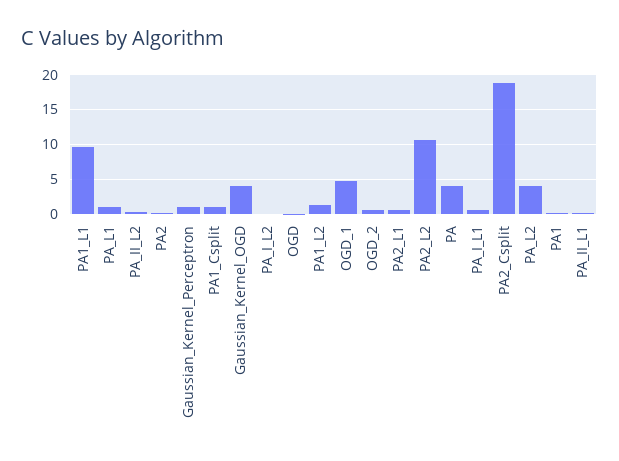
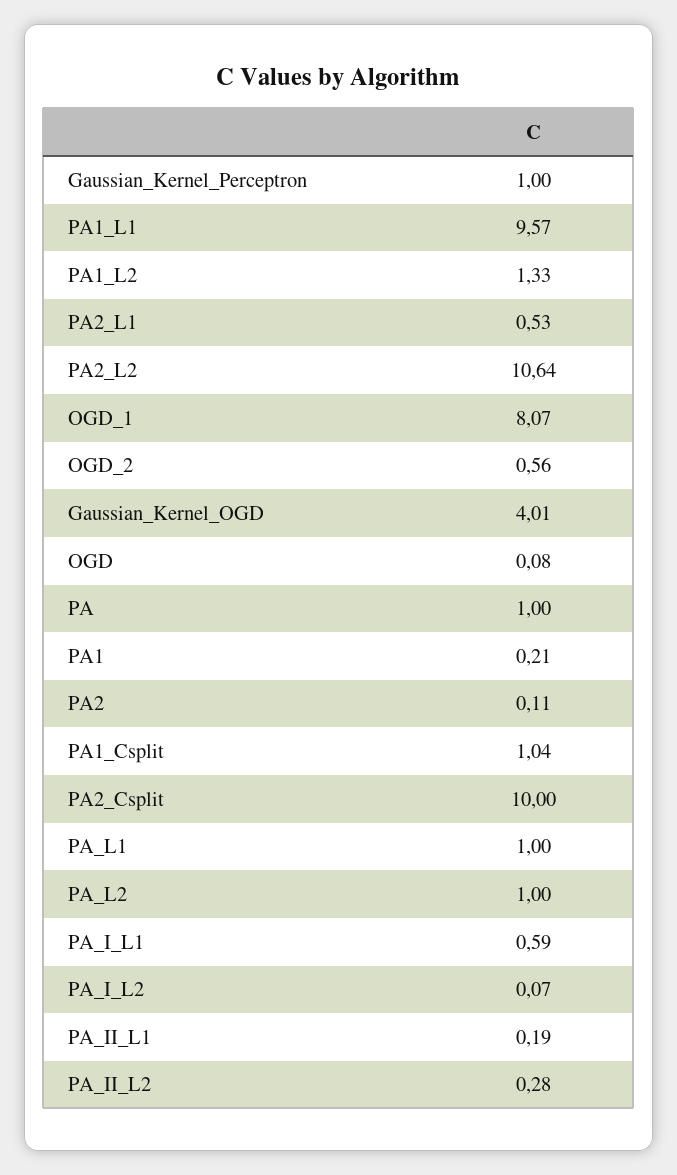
  {
    "PA1_L1": 9.57,
    "PA_L1": 1,
    "PA_II_L2": 0.28,
    "PA2": 0.11,
    "Gaussian_Kernel_Perceptron": 1,
    "PA1_Csplit": 1.04,
    "Gaussian_Kernel_OGD": 4.01,
    "PA_I_L2": 0.07,
    "OGD": 0.08,
    "PA1_L2": 1.33,
-   "OGD_1": 5,
+   "OGD_1": 8.07,
    "OGD_2": 0.56,
    "PA2_L1": 0.53,
    "PA2_L2": 10.64,
-   "PA": 4,
+   "PA": 1,
    "PA_I_L1": 0.59,
-   "PA2_Csplit": 19,
+   "PA2_Csplit": 10,
-   "PA_L2": 4,
+   "PA_L2": 1,
    "PA1": 0.21,
    "PA_II_L1": 0.19
  }

